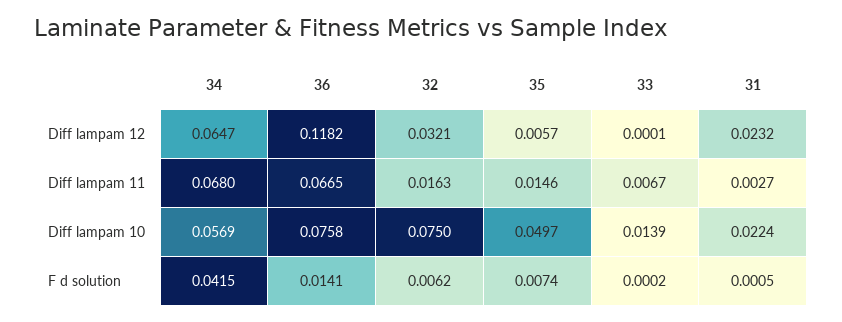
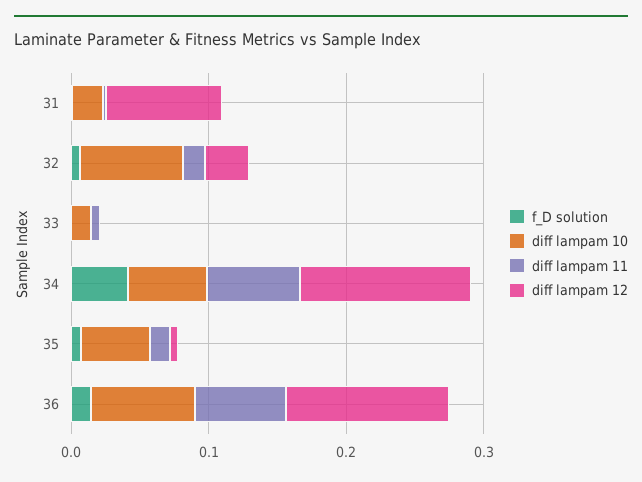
  {
    "Diff lampam 12": {
-     "34": 0.0647,
+     "34": 0.12,
      "36": 0.1182,
      "32": 0.0321,
      "35": 0.0057,
      "33": 0.0001,
-     "31": 0.0232
+     "31": 0.08
    },
    "Diff lampam 11": {
      "34": 0.068,
      "36": 0.0665,
      "32": 0.0163,
      "35": 0.0146,
      "33": 0.0067,
      "31": 0.0027
    },
    "Diff lampam 10": {
      "34": 0.0569,
      "36": 0.0758,
      "32": 0.075,
      "35": 0.0497,
      "33": 0.0139,
      "31": 0.0224
    },
    "F d solution": {
      "34": 0.0415,
      "36": 0.0141,
      "32": 0.0062,
      "35": 0.0074,
      "33": 0.0002,
      "31": 0.0005
    }
  }

